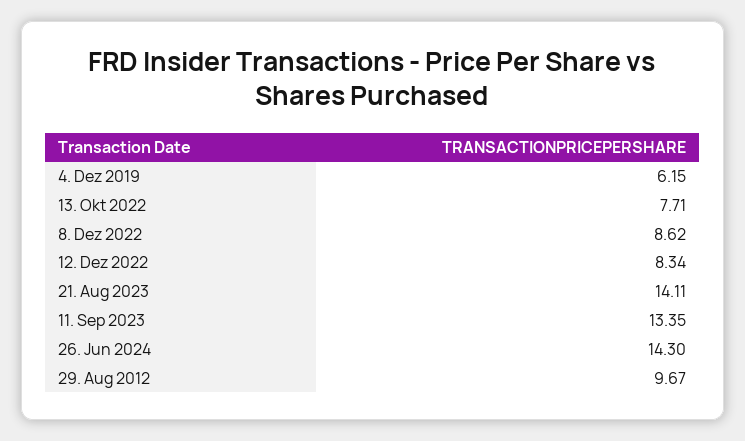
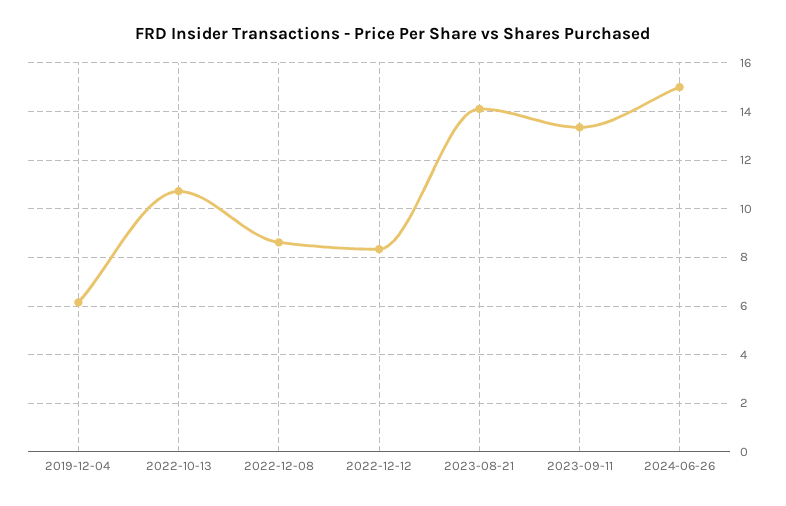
  {
    "4. Dez 2019": 6.15,
-   "13. Okt 2022": 7.71,
+   "13. Okt 2022": 10.75,
    "8. Dez 2022": 8.62,
    "12. Dez 2022": 8.34,
    "21. Aug 2023": 14.11,
    "11. Sep 2023": 13.35,
-   "26. Jun 2024": 14.3,
+   "26. Jun 2024": 15
-   "29. Aug 2012": 9.67
  }

